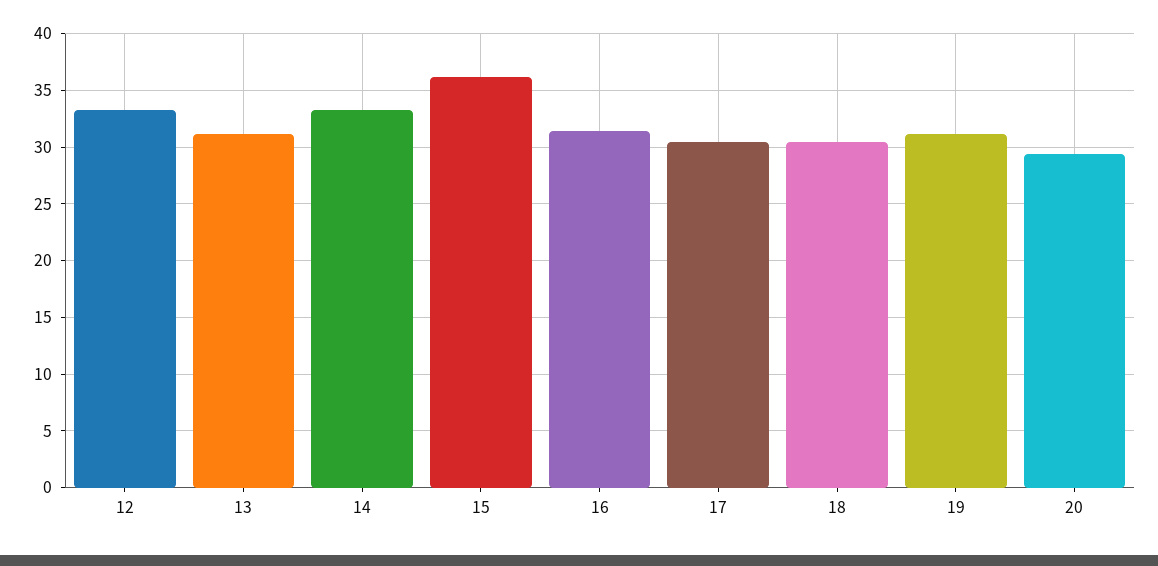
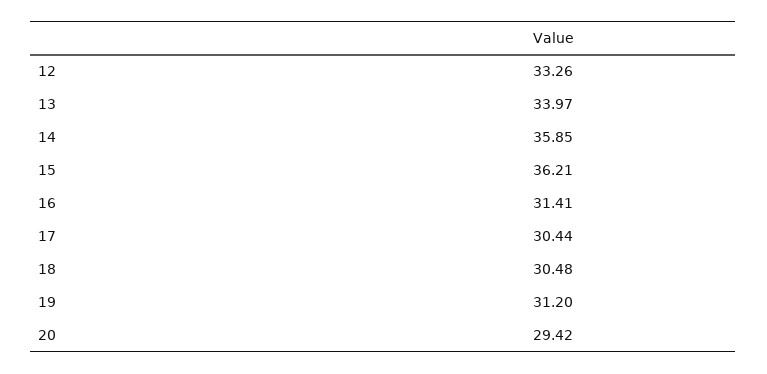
  {
    "12": 33.26,
-   "13": 31,
+   "13": 33.97,
-   "14": 33,
+   "14": 35.85,
    "15": 36.21,
    "16": 31.41,
    "17": 30.44,
    "18": 30.48,
    "19": 31.2,
    "20": 29.42
  }

